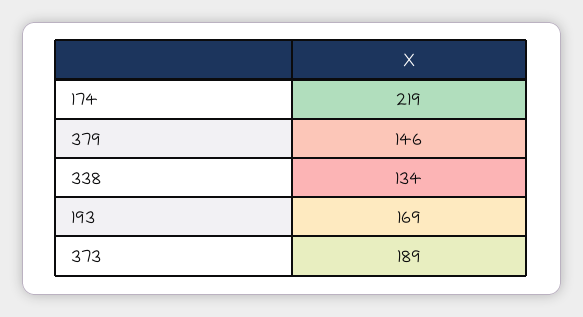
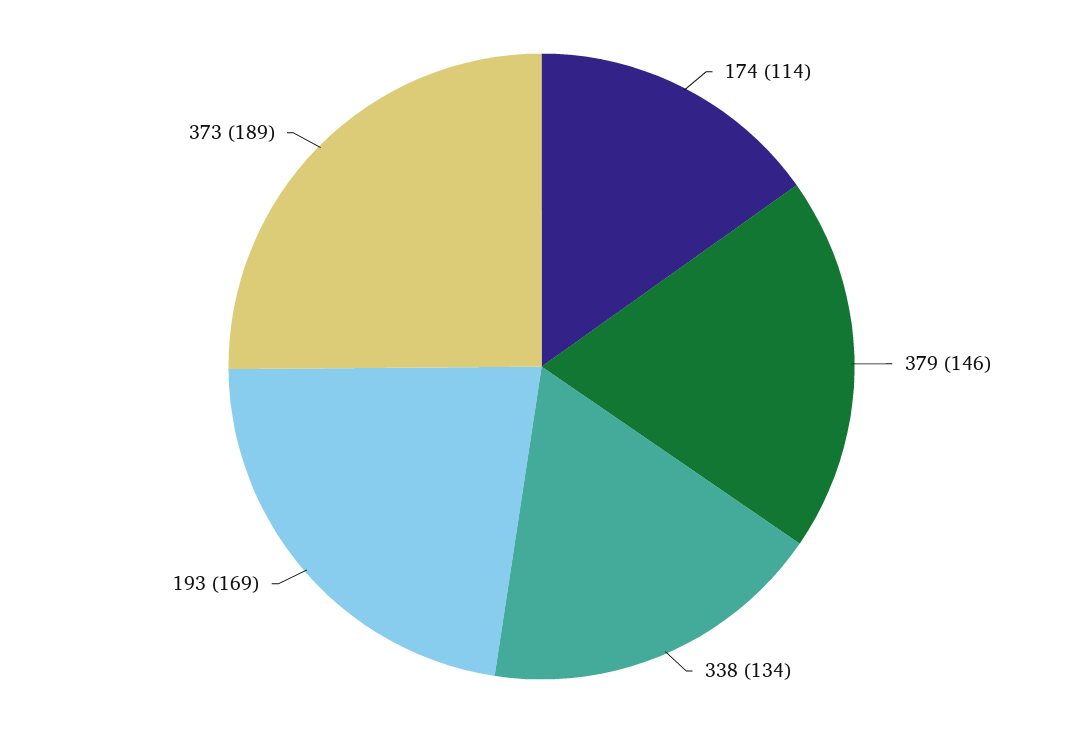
  {
-   "174": 219,
+   "174": 114,
    "379": 146,
    "338": 134,
    "193": 169,
    "373": 189
  }

